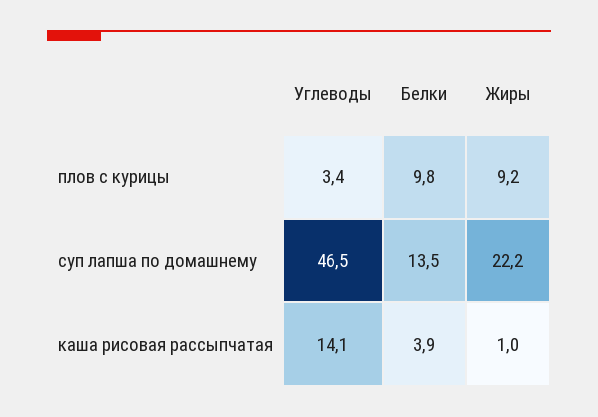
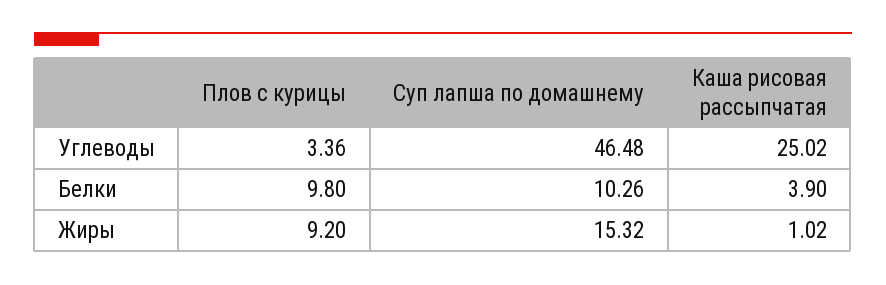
  {
    "Углеводы": {
      "плов с курицы": 3.36,
      "суп лапша по домашнему": 46.48,
-     "каша рисовая рассыпчатая": 14.1
+     "каша рисовая рассыпчатая": 25.02
    },
    "Белки": {
      "плов с курицы": 9.8,
-     "суп лапша по домашнему": 13.5,
+     "суп лапша по домашнему": 10.26,
      "каша рисовая рассыпчатая": 3.9
    },
    "Жиры": {
      "плов с курицы": 9.2,
-     "суп лапша по домашнему": 22.2,
+     "суп лапша по домашнему": 15.32,
      "каша рисовая рассыпчатая": 1.02
    }
  }

